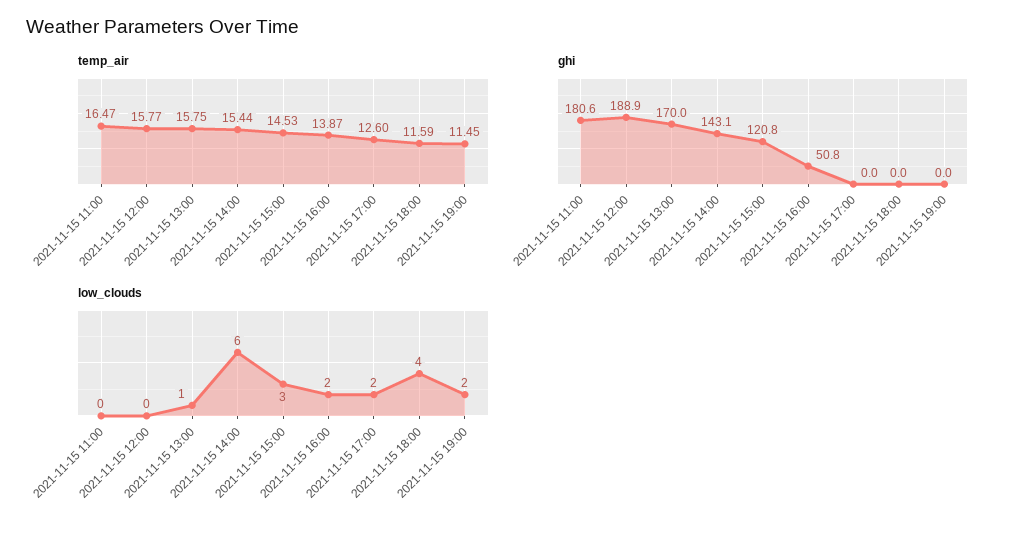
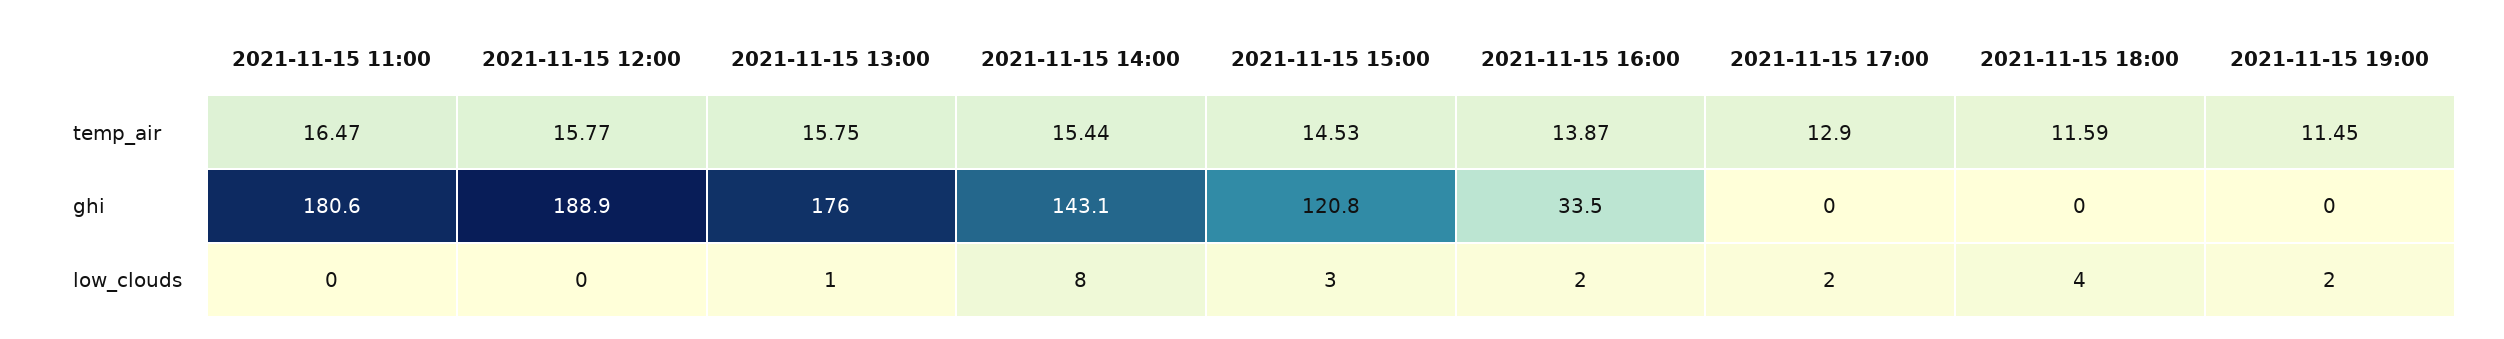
  {
    "temp_air": {
      "2021-11-15 11:00": 16.47,
      "2021-11-15 12:00": 15.77,
      "2021-11-15 13:00": 15.75,
      "2021-11-15 14:00": 15.44,
      "2021-11-15 15:00": 14.53,
      "2021-11-15 16:00": 13.87,
-     "2021-11-15 17:00": 12.6,
+     "2021-11-15 17:00": 12.9,
      "2021-11-15 18:00": 11.59,
      "2021-11-15 19:00": 11.45
    },
    "ghi": {
      "2021-11-15 11:00": 180.6,
      "2021-11-15 12:00": 188.9,
-     "2021-11-15 13:00": 170,
+     "2021-11-15 13:00": 176,
      "2021-11-15 14:00": 143.1,
      "2021-11-15 15:00": 120.8,
-     "2021-11-15 16:00": 50.8,
+     "2021-11-15 16:00": 33.5,
      "2021-11-15 17:00": 0,
      "2021-11-15 18:00": 0,
      "2021-11-15 19:00": 0
    },
    "low_clouds": {
      "2021-11-15 11:00": 0,
      "2021-11-15 12:00": 0,
      "2021-11-15 13:00": 1,
-     "2021-11-15 14:00": 6,
+     "2021-11-15 14:00": 8,
      "2021-11-15 15:00": 3,
      "2021-11-15 16:00": 2,
      "2021-11-15 17:00": 2,
      "2021-11-15 18:00": 4,
      "2021-11-15 19:00": 2
    }
  }

